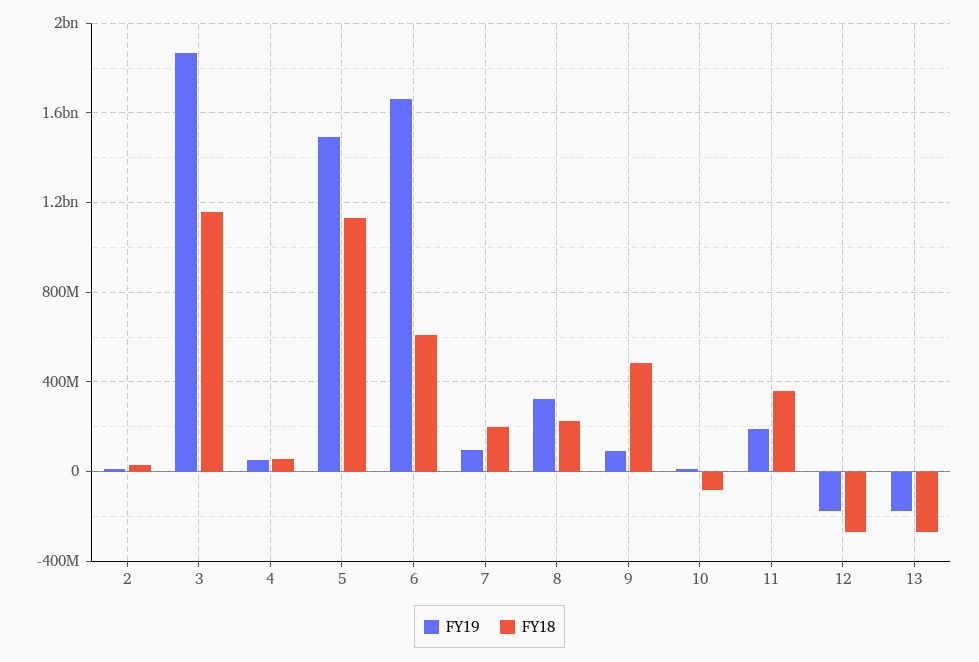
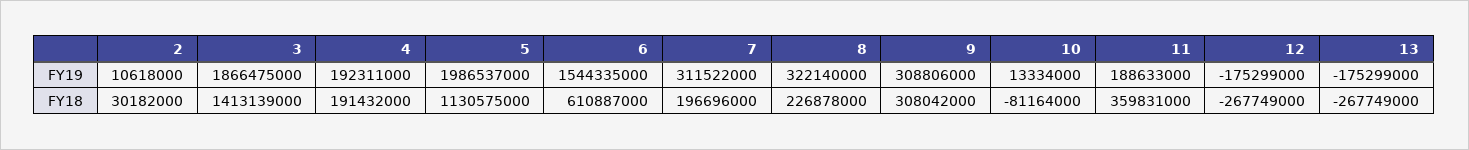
  {
    "FY19": {
      "2": 10618000,
      "3": 1866475000,
-     "4": 50000000,
+     "4": 192311000,
-     "5": 1500000000,
+     "5": 1986537000,
-     "6": 1650000000,
+     "6": 1544335000,
-     "7": 100000000,
+     "7": 311522000,
      "8": 322140000,
-     "9": 100000000,
+     "9": 308806000,
      "10": 13334000,
      "11": 188633000,
      "12": -175299000,
      "13": -175299000
    },
    "FY18": {
      "2": 30182000,
-     "3": 1150000000,
+     "3": 1413139000,
-     "4": 50000000,
+     "4": 191432000,
      "5": 1130575000,
      "6": 610887000,
      "7": 196696000,
      "8": 226878000,
-     "9": 500000000,
+     "9": 308042000,
      "10": -81164000,
      "11": 359831000,
      "12": -267749000,
      "13": -267749000
    }
  }

